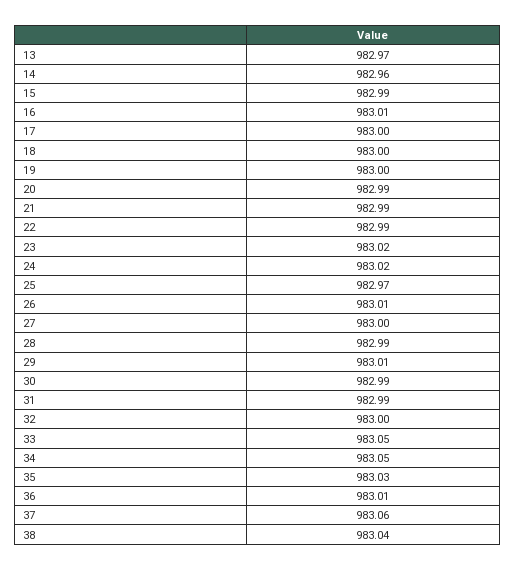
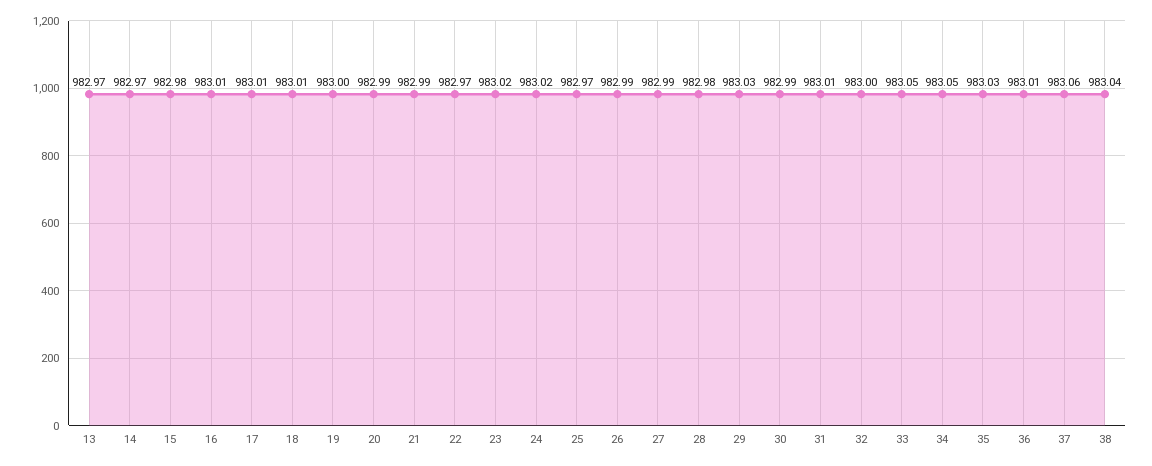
  {
    "13": 982.97,
-   "14": 982.96,
+   "14": 982.97,
-   "15": 982.99,
+   "15": 982.98,
    "16": 983.01,
-   "17": 983,
+   "17": 983.01,
-   "18": 983,
+   "18": 983.01,
    "19": 983,
    "20": 982.99,
    "21": 982.99,
-   "22": 982.99,
+   "22": 982.97,
    "23": 983.02,
    "24": 983.02,
    "25": 982.97,
-   "26": 983.01,
+   "26": 982.99,
-   "27": 983,
+   "27": 982.99,
-   "28": 982.99,
+   "28": 982.98,
-   "29": 983.01,
+   "29": 983.03,
    "30": 982.99,
-   "31": 982.99,
+   "31": 983.01,
    "32": 983,
    "33": 983.05,
    "34": 983.05,
    "35": 983.03,
    "36": 983.01,
    "37": 983.06,
    "38": 983.04
  }

